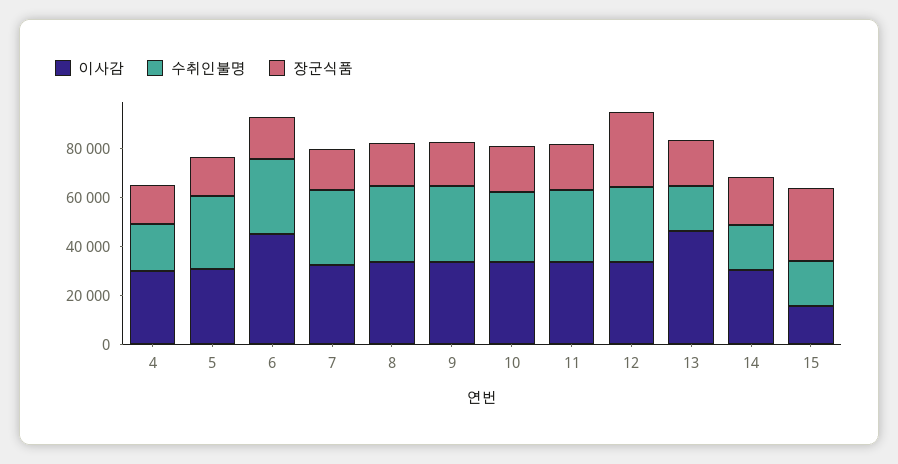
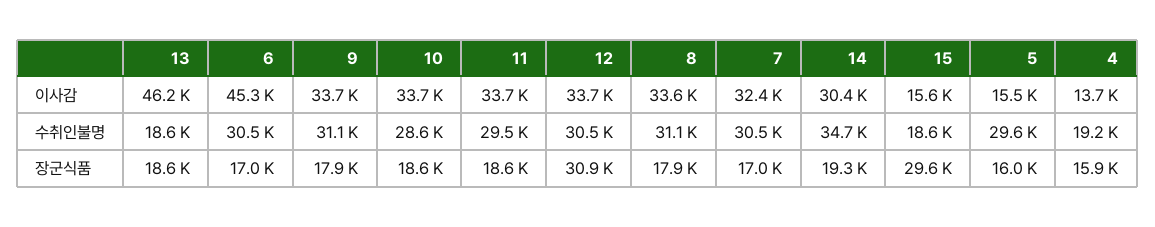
  {
    "이사감": {
-     "4": 30000,
+     "4": 13700,
-     "5": 30000,
+     "5": 15500,
      "6": 45300,
      "7": 32400,
      "8": 33600,
      "9": 33700,
      "10": 33700,
      "11": 33700,
      "12": 33700,
      "13": 46200,
      "14": 30400,
      "15": 15600
    },
    "수취인불명": {
      "4": 19200,
      "5": 29600,
      "6": 30500,
      "7": 30500,
      "8": 31100,
      "9": 31100,
      "10": 28600,
      "11": 29500,
      "12": 30500,
      "13": 18600,
-     "14": 20000,
+     "14": 34700,
      "15": 18600
    },
    "장군식품": {
      "4": 15900,
      "5": 16000,
      "6": 17000,
      "7": 17000,
      "8": 17900,
      "9": 17900,
      "10": 18600,
      "11": 18600,
      "12": 30900,
      "13": 18600,
      "14": 19300,
      "15": 29600
    }
  }

